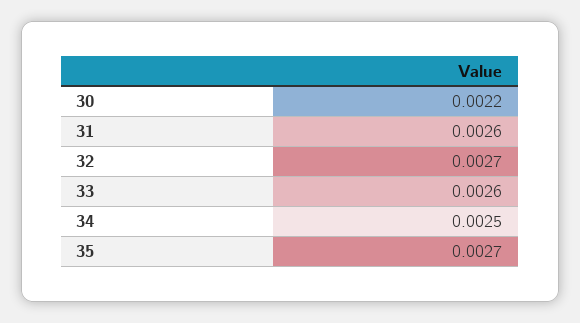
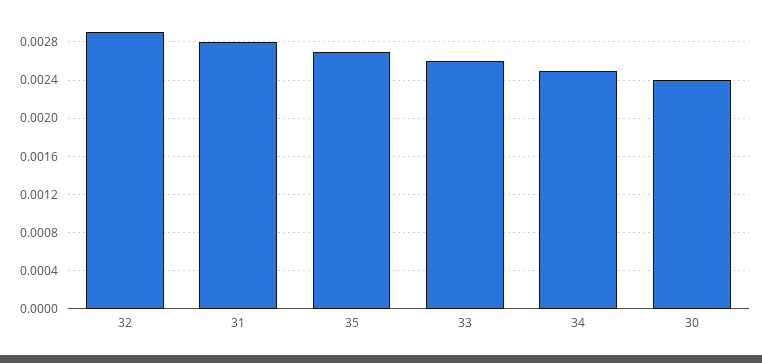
  {
-   "30": 0.0022,
+   "30": 0.0024,
-   "31": 0.0026,
+   "31": 0.0028,
-   "32": 0.0027,
+   "32": 0.0029,
    "33": 0.0026,
    "34": 0.0025,
    "35": 0.0027
  }

